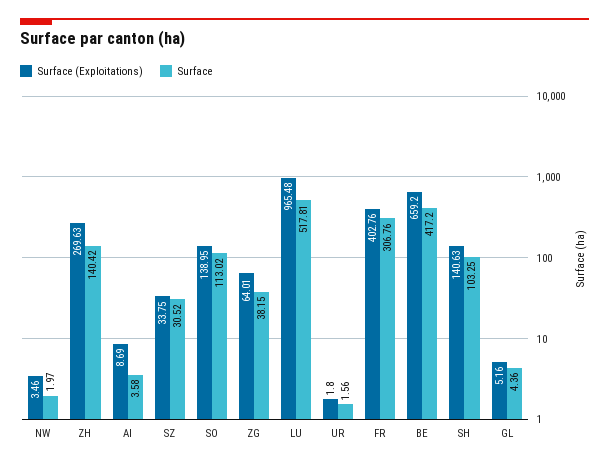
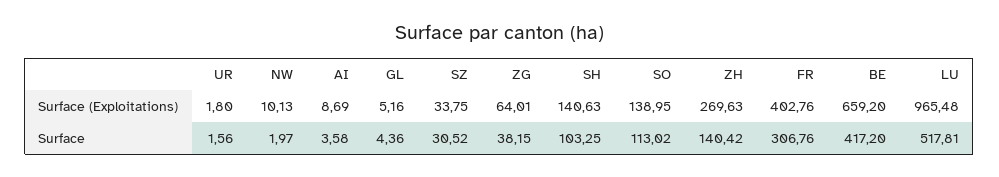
  {
    "Surface (Exploitations)": {
-     "NW": 3.46,
+     "NW": 10.13,
      "ZH": 269.63,
      "AI": 8.69,
      "SZ": 33.75,
      "SO": 138.95,
      "ZG": 64.01,
      "LU": 965.48,
      "UR": 1.8,
      "FR": 402.76,
      "BE": 659.2,
      "SH": 140.63,
      "GL": 5.16
    },
    "Surface": {
      "NW": 1.97,
      "ZH": 140.42,
      "AI": 3.58,
      "SZ": 30.52,
      "SO": 113.02,
      "ZG": 38.15,
      "LU": 517.81,
      "UR": 1.56,
      "FR": 306.76,
      "BE": 417.2,
      "SH": 103.25,
      "GL": 4.36
    }
  }

